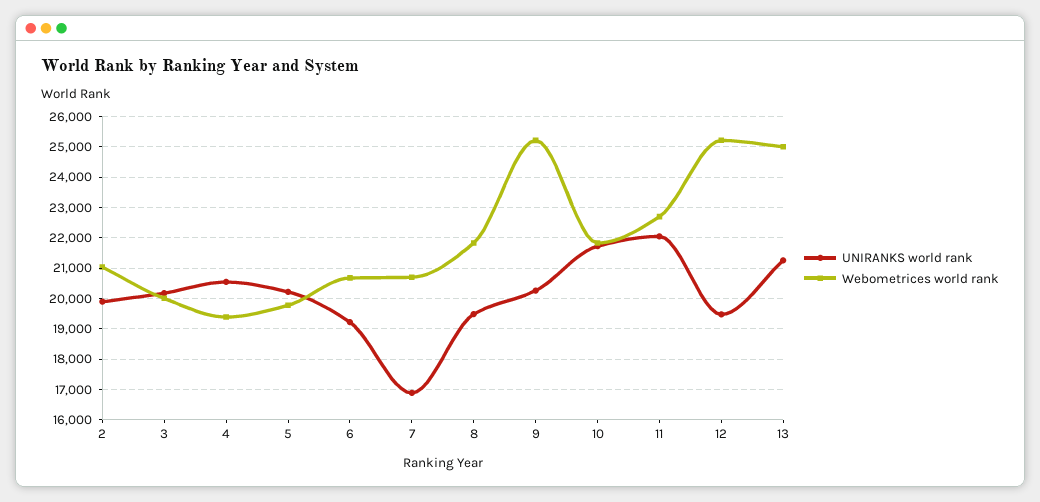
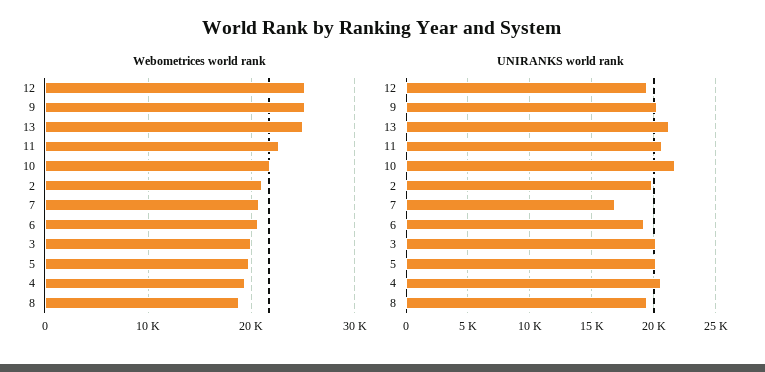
  {
    "UNIRANKS world rank": {
      "2": 19800,
      "3": 20200,
      "4": 20600,
      "5": 20200,
      "6": 19200,
      "7": 16800,
      "8": 19400,
      "9": 20200,
      "10": 21800,
-     "11": 22000,
+     "11": 20500,
      "12": 19400,
      "13": 21200
    },
    "Webometrices world rank": {
      "2": 21000,
      "3": 20000,
      "4": 19400,
      "5": 19800,
      "6": 20600,
      "7": 20800,
-     "8": 21800,
+     "8": 19000,
      "9": 25200,
      "10": 21800,
      "11": 22600,
      "12": 25200,
      "13": 25000
    }
  }

